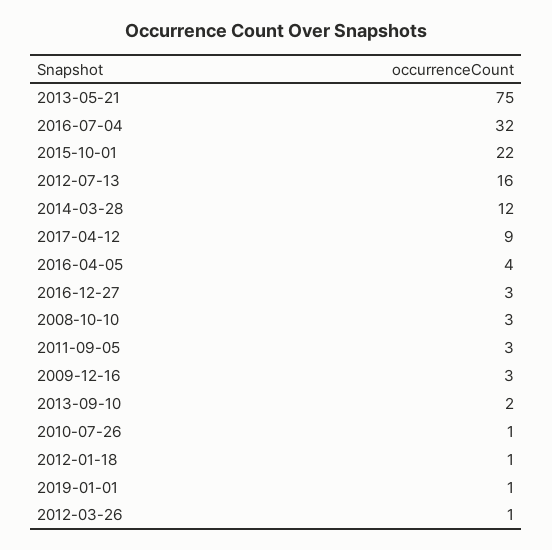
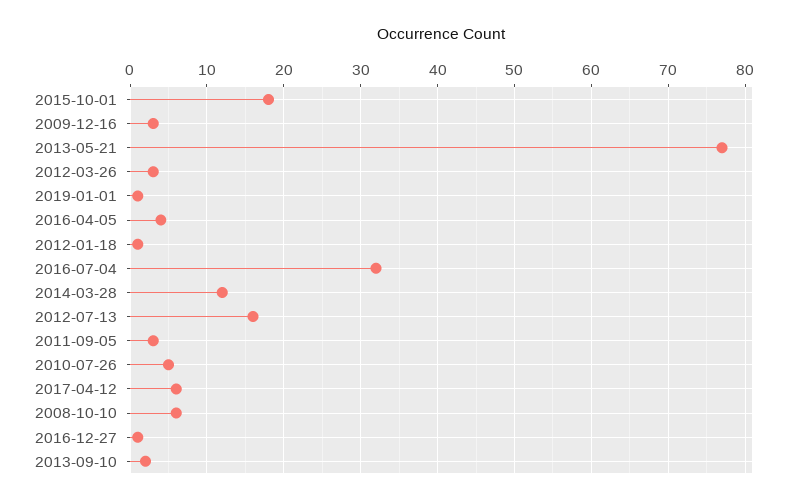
  {
-   "2013-05-21": 75,
+   "2013-05-21": 77,
    "2016-07-04": 32,
-   "2015-10-01": 22,
+   "2015-10-01": 18,
    "2012-07-13": 16,
    "2014-03-28": 12,
-   "2017-04-12": 9,
+   "2017-04-12": 6,
    "2016-04-05": 4,
-   "2016-12-27": 3,
+   "2016-12-27": 1,
-   "2008-10-10": 3,
+   "2008-10-10": 6,
    "2011-09-05": 3,
    "2009-12-16": 3,
    "2013-09-10": 2,
-   "2010-07-26": 1,
+   "2010-07-26": 5,
    "2012-01-18": 1,
    "2019-01-01": 1,
-   "2012-03-26": 1
+   "2012-03-26": 3
  }

